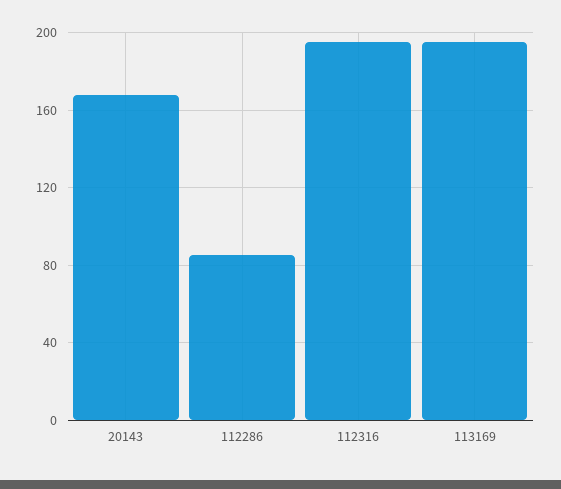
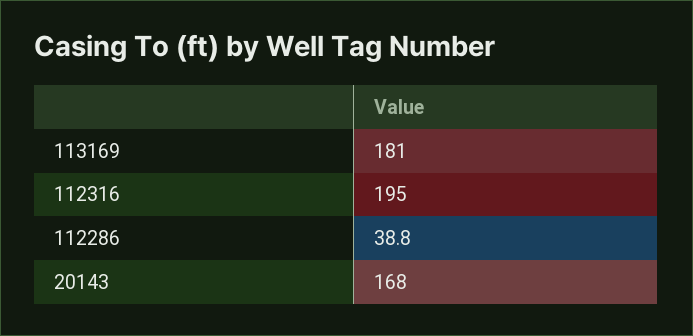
  {
    "20143": 168,
-   "112286": 85,
+   "112286": 38.8,
    "112316": 195,
-   "113169": 195
+   "113169": 181
  }

